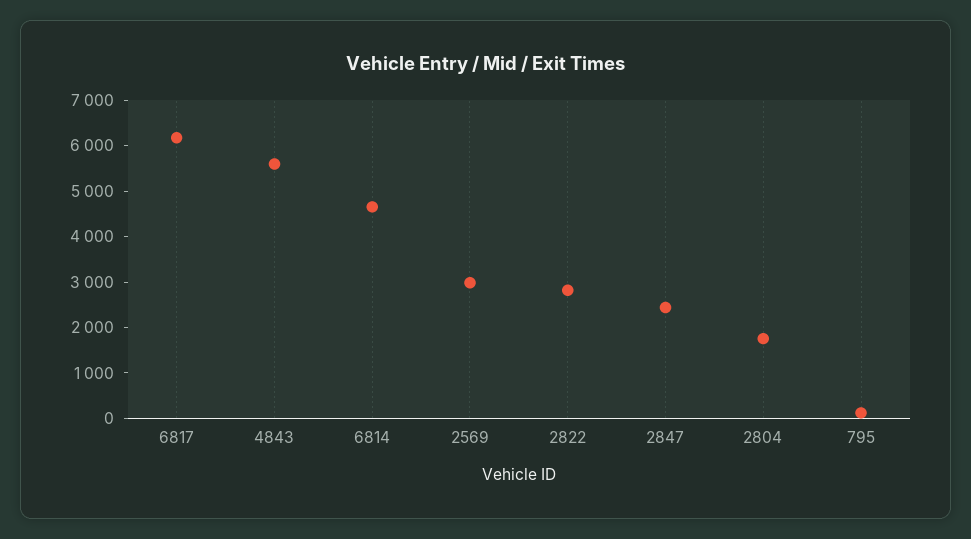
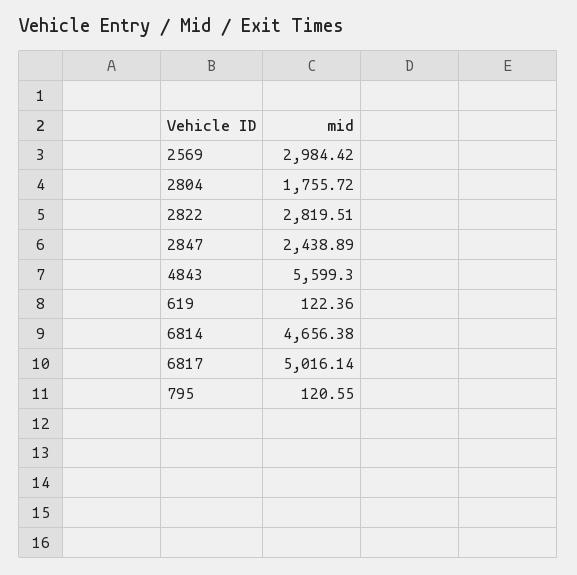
  {
-   "6817": 6200,
+   "6817": 5016.14,
    "4843": 5599.3,
    "6814": 4656.38,
    "2569": 2984.42,
    "2822": 2819.51,
    "2847": 2438.89,
    "2804": 1755.72,
-   "795": 120.55
+   "795": 120.55,
+   "619": 122.36
  }

